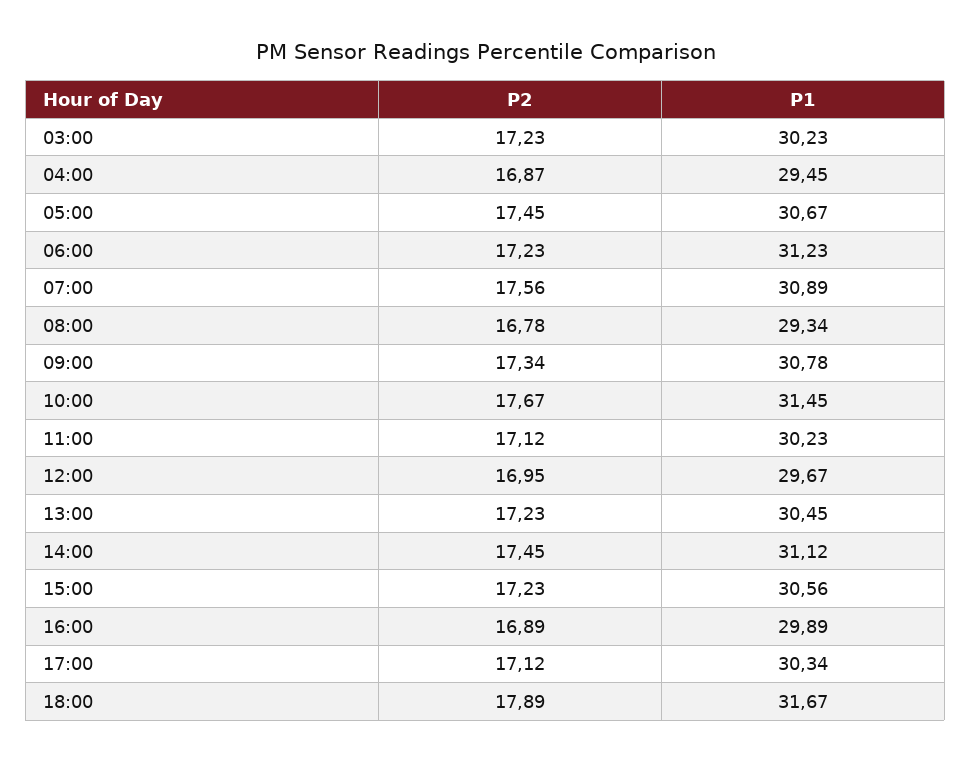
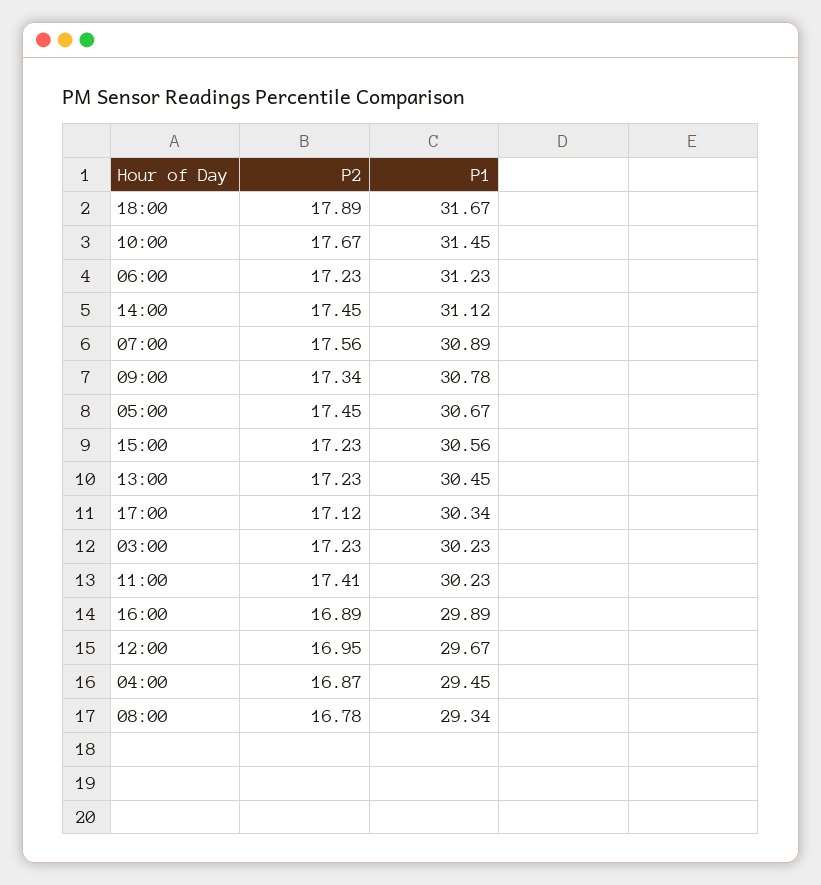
  {
    "P2": {
      "03:00": 17.23,
      "04:00": 16.87,
      "05:00": 17.45,
      "06:00": 17.23,
      "07:00": 17.56,
      "08:00": 16.78,
      "09:00": 17.34,
      "10:00": 17.67,
-     "11:00": 17.12,
+     "11:00": 17.41,
      "12:00": 16.95,
      "13:00": 17.23,
      "14:00": 17.45,
      "15:00": 17.23,
      "16:00": 16.89,
      "17:00": 17.12,
      "18:00": 17.89
    },
    "P1": {
      "03:00": 30.23,
      "04:00": 29.45,
      "05:00": 30.67,
      "06:00": 31.23,
      "07:00": 30.89,
      "08:00": 29.34,
      "09:00": 30.78,
      "10:00": 31.45,
      "11:00": 30.23,
      "12:00": 29.67,
      "13:00": 30.45,
      "14:00": 31.12,
      "15:00": 30.56,
      "16:00": 29.89,
      "17:00": 30.34,
      "18:00": 31.67
    }
  }

